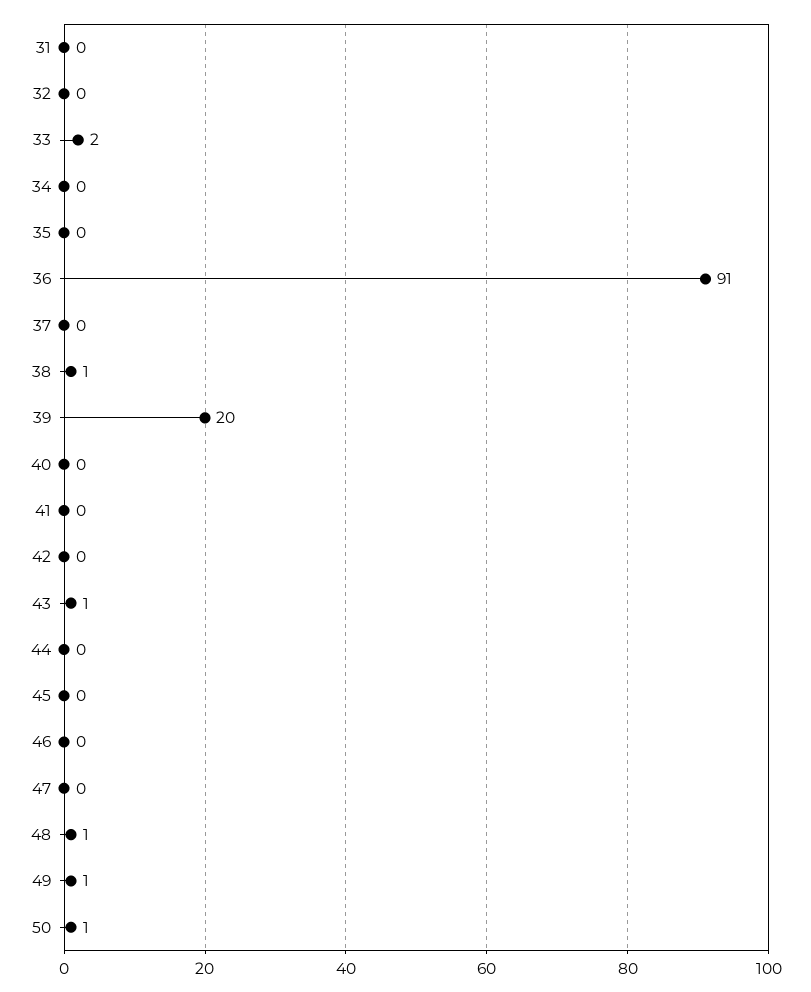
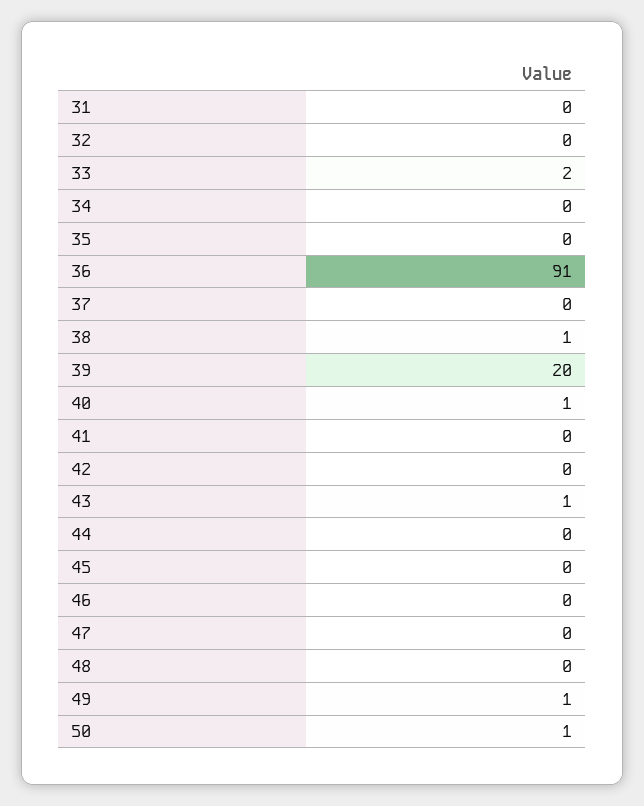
  {
    "31": 0,
    "32": 0,
    "33": 2,
    "34": 0,
    "35": 0,
    "36": 91,
    "37": 0,
    "38": 1,
    "39": 20,
-   "40": 0,
+   "40": 1,
    "41": 0,
    "42": 0,
    "43": 1,
    "44": 0,
    "45": 0,
    "46": 0,
    "47": 0,
-   "48": 1,
+   "48": 0,
    "49": 1,
    "50": 1
  }

